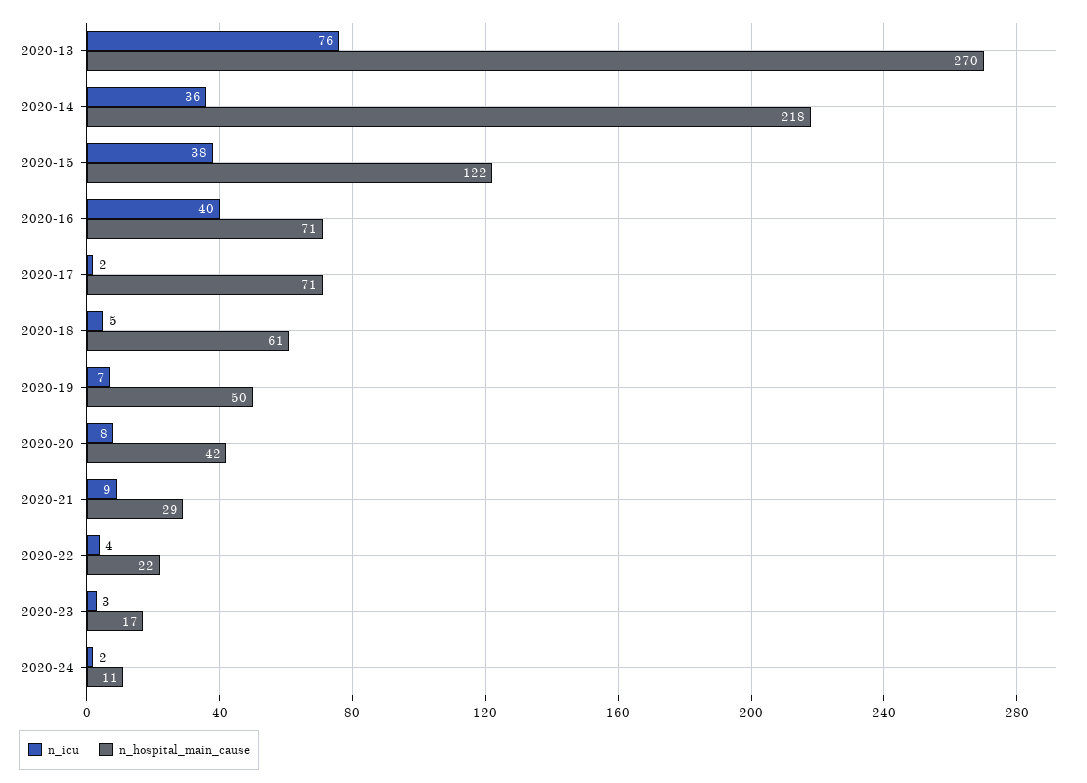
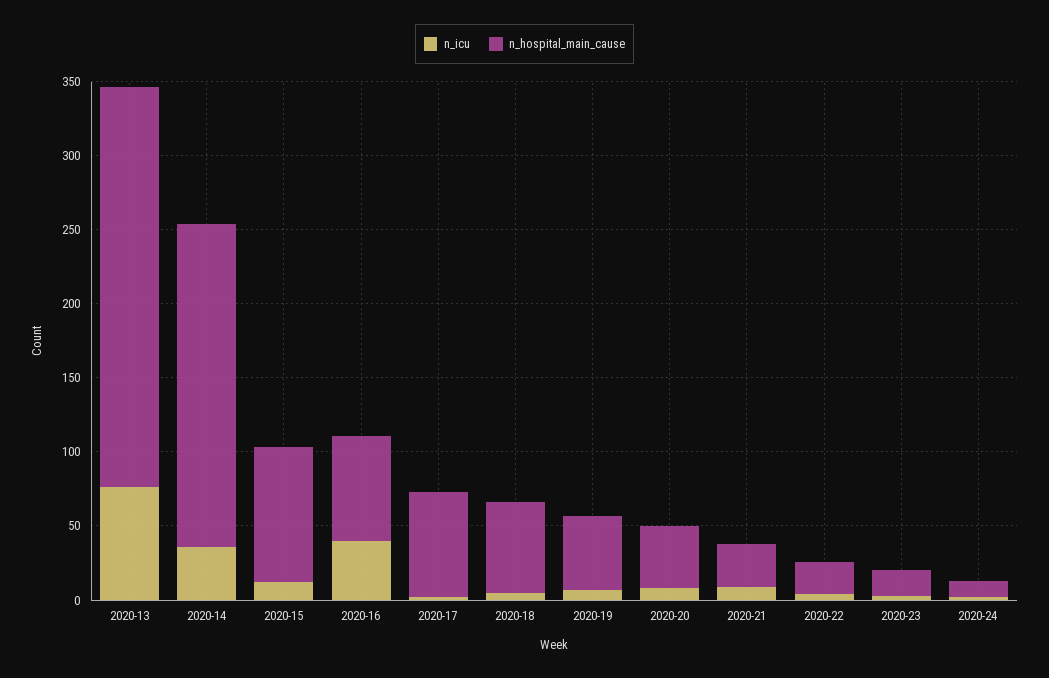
  {
    "n_icu": {
      "2020-13": 76,
      "2020-14": 36,
-     "2020-15": 38,
+     "2020-15": 10,
      "2020-16": 40,
      "2020-17": 2,
      "2020-18": 5,
      "2020-19": 7,
      "2020-20": 8,
      "2020-21": 9,
      "2020-22": 4,
      "2020-23": 3,
      "2020-24": 2
    },
    "n_hospital_main_cause": {
      "2020-13": 270,
      "2020-14": 218,
-     "2020-15": 122,
+     "2020-15": 90,
      "2020-16": 71,
      "2020-17": 71,
      "2020-18": 61,
      "2020-19": 50,
      "2020-20": 42,
      "2020-21": 29,
      "2020-22": 22,
      "2020-23": 17,
      "2020-24": 11
    }
  }

